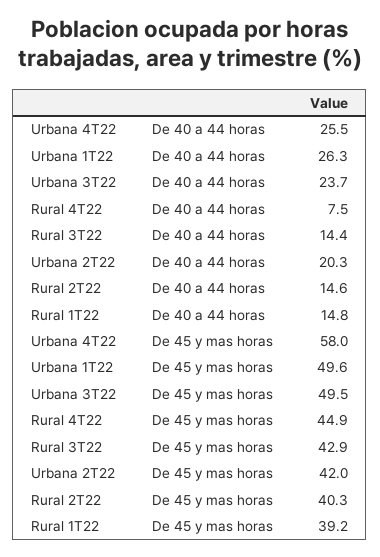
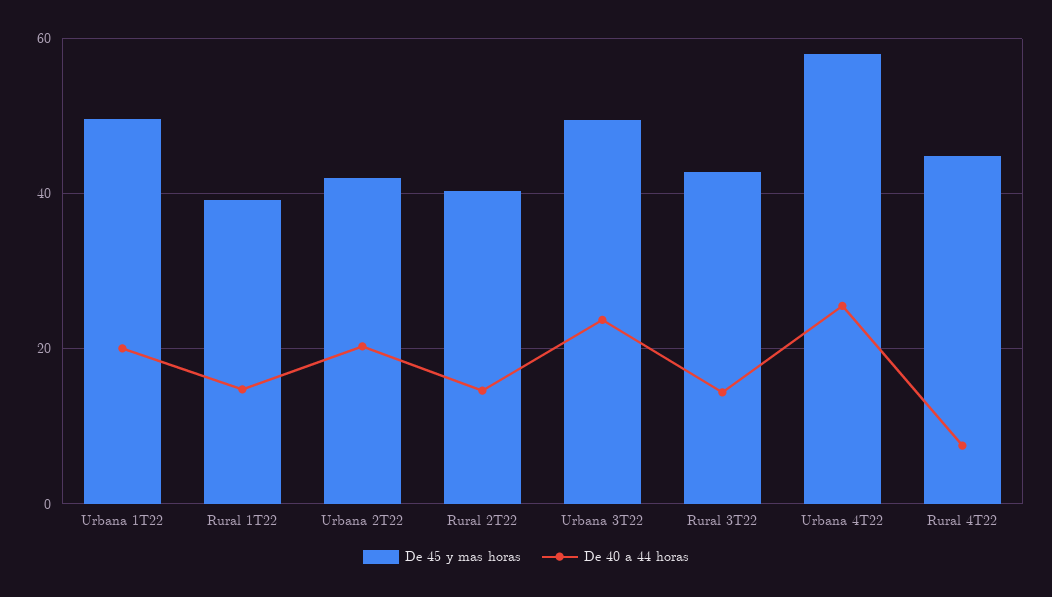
  {
    "De 40 a 44 horas": {
      "Urbana 4T22": 25.5,
-     "Urbana 1T22": 26.3,
+     "Urbana 1T22": 20,
      "Urbana 3T22": 23.7,
      "Rural 4T22": 7.5,
      "Rural 3T22": 14.4,
      "Urbana 2T22": 20.3,
      "Rural 2T22": 14.6,
      "Rural 1T22": 14.8
    },
    "De 45 y mas horas": {
      "Urbana 4T22": 58,
      "Urbana 1T22": 49.6,
      "Urbana 3T22": 49.5,
      "Rural 4T22": 44.9,
      "Rural 3T22": 42.9,
      "Urbana 2T22": 42,
      "Rural 2T22": 40.3,
      "Rural 1T22": 39.2
    }
  }

